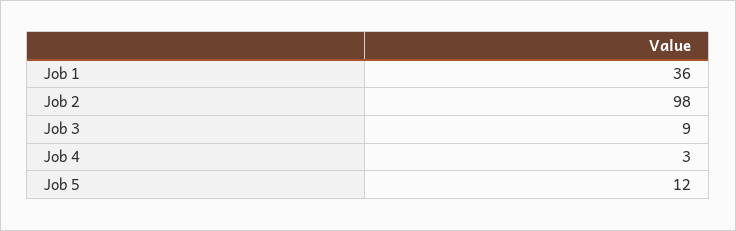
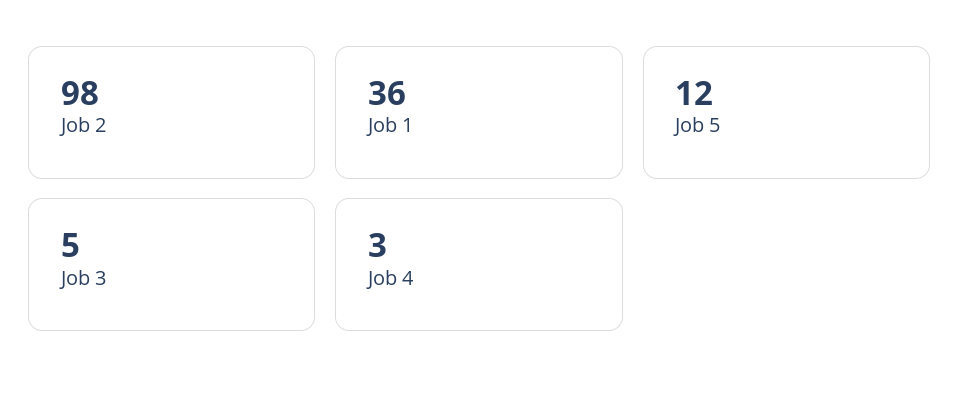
  {
    "Job 1": 36,
    "Job 2": 98,
-   "Job 3": 9,
+   "Job 3": 5,
    "Job 4": 3,
    "Job 5": 12
  }

